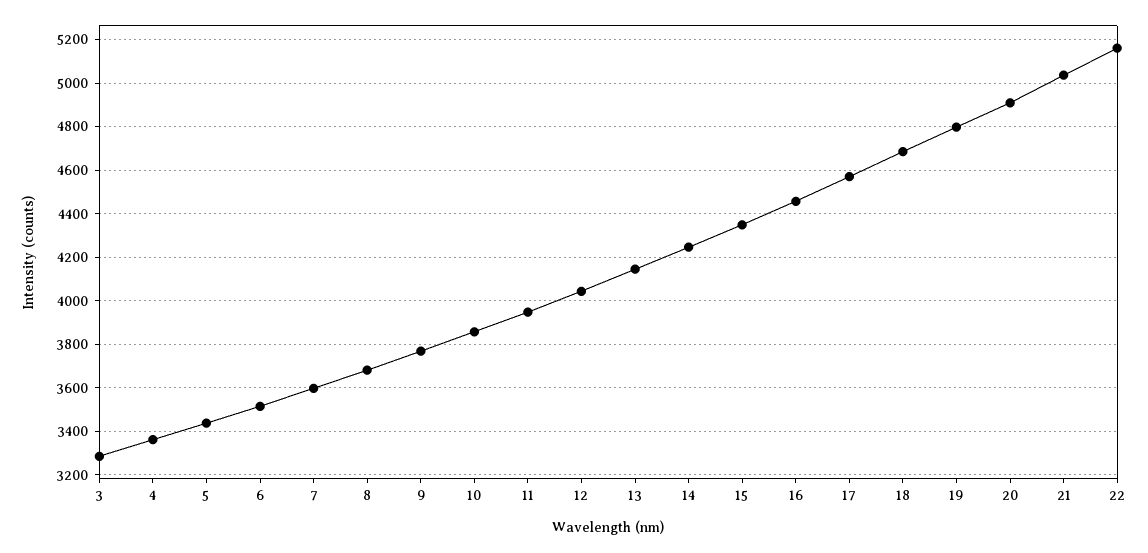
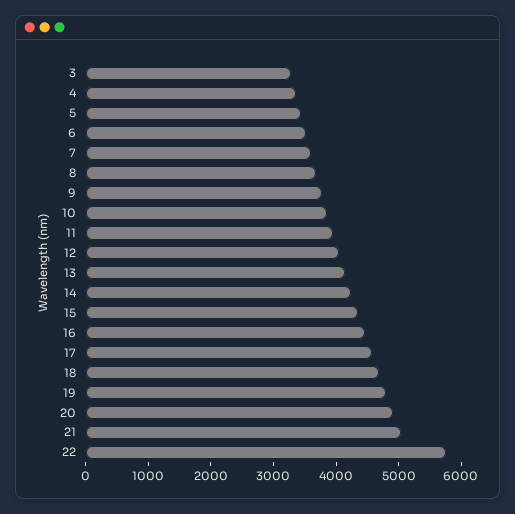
  {
    "3": 3300,
    "4": 3350,
    "5": 3450,
    "6": 3500,
    "7": 3600,
    "8": 3700,
    "9": 3750,
    "10": 3850,
    "11": 3950,
    "12": 4050,
    "13": 4150,
    "14": 4250,
    "15": 4350,
    "16": 4450,
    "17": 4550,
    "18": 4700,
    "19": 4800,
    "20": 4900,
    "21": 5050,
-   "22": 5150
+   "22": 5800
  }

